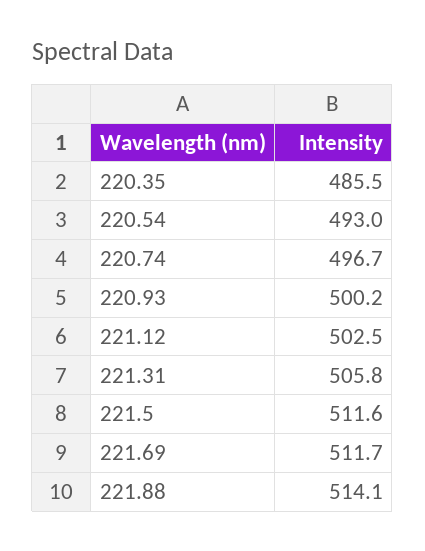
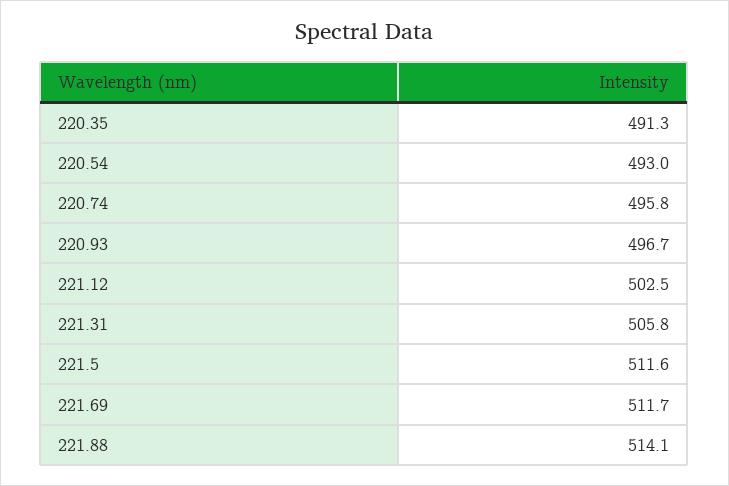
  {
-   "220.35": 485.5,
+   "220.35": 491.3,
    "220.54": 493,
-   "220.74": 496.7,
+   "220.74": 495.8,
-   "220.93": 500.2,
+   "220.93": 496.7,
    "221.12": 502.5,
    "221.31": 505.8,
    "221.5": 511.6,
    "221.69": 511.7,
    "221.88": 514.1
  }

